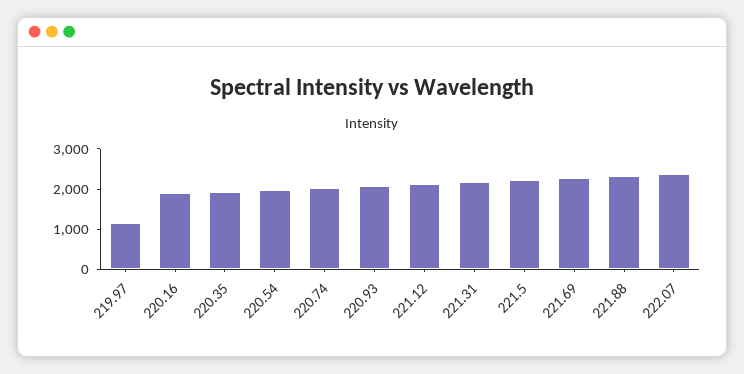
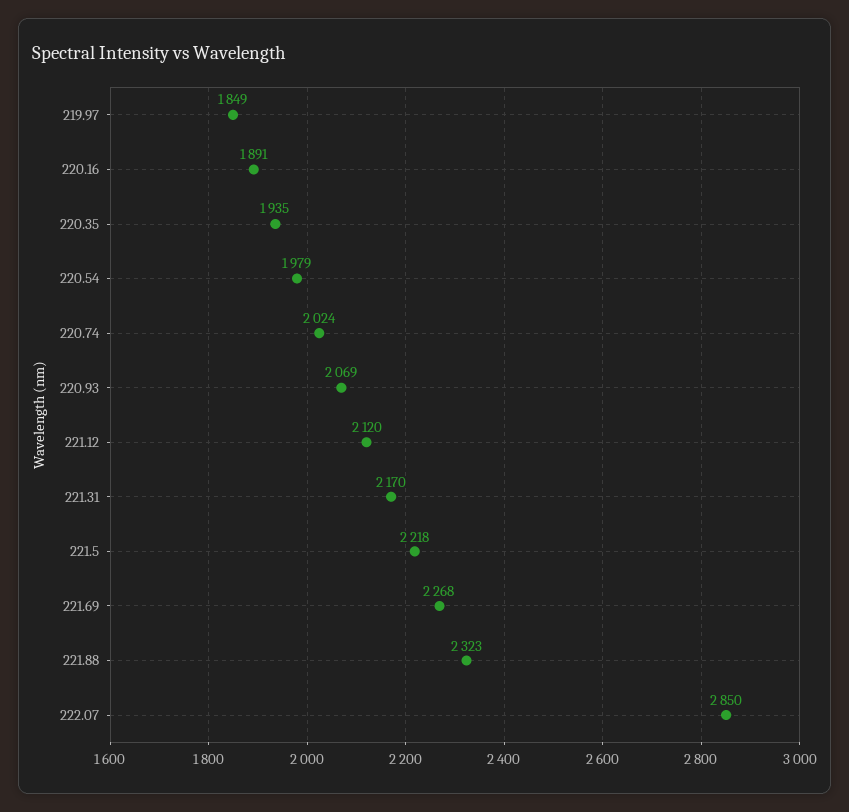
  {
-   "219.97": 1200,
+   "219.97": 1849,
    "220.16": 1891,
    "220.35": 1935,
    "220.54": 1979,
    "220.74": 2024,
    "220.93": 2069,
    "221.12": 2120,
    "221.31": 2170,
    "221.5": 2218,
    "221.69": 2268,
    "221.88": 2323,
-   "222.07": 2400
+   "222.07": 2850
  }

